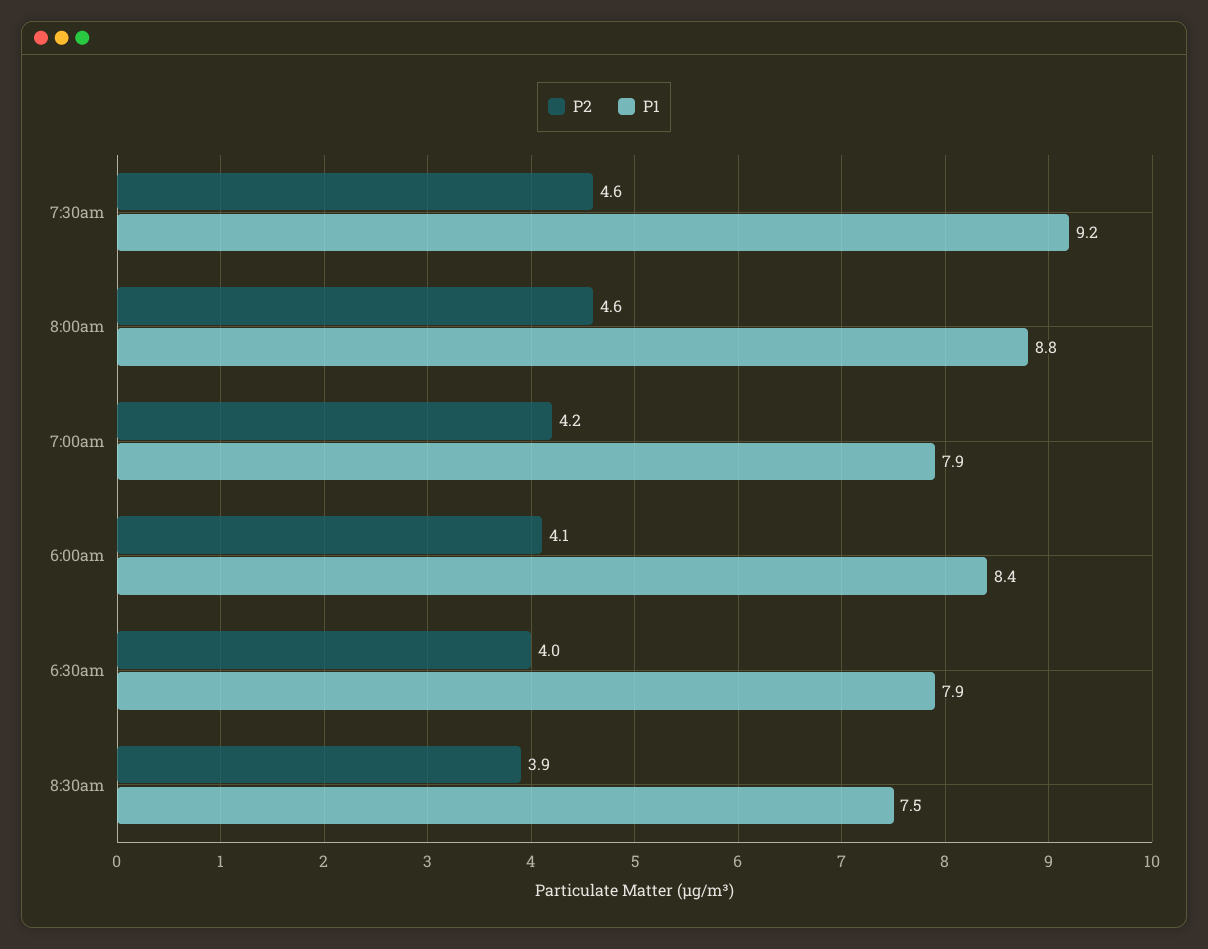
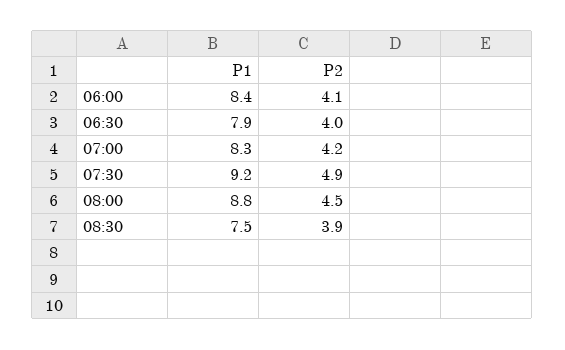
  {
    "P2": {
-     "7:30am": 4.6,
+     "7:30am": 4.9,
-     "8:00am": 4.6,
+     "8:00am": 4.5,
      "7:00am": 4.2,
      "6:00am": 4.1,
      "6:30am": 4,
      "8:30am": 3.9
    },
    "P1": {
      "7:30am": 9.2,
      "8:00am": 8.8,
-     "7:00am": 7.9,
+     "7:00am": 8.3,
      "6:00am": 8.4,
      "6:30am": 7.9,
      "8:30am": 7.5
    }
  }

